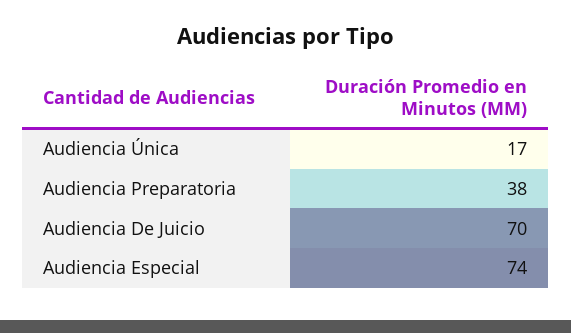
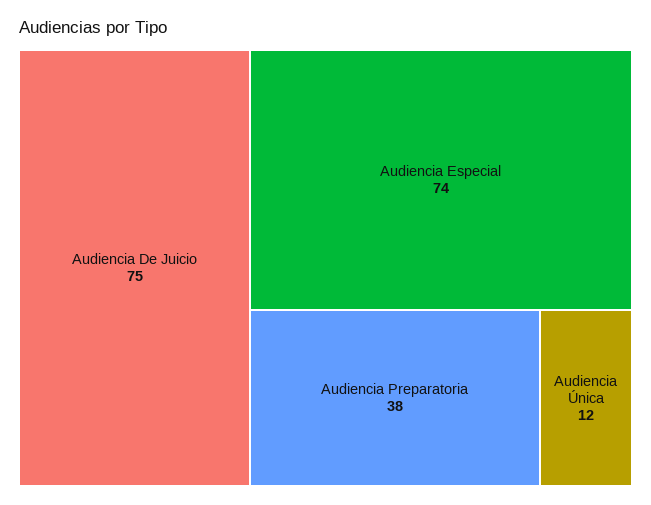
  {
-   "Audiencia Única": 17,
+   "Audiencia Única": 12,
    "Audiencia Preparatoria": 38,
-   "Audiencia De Juicio": 70,
+   "Audiencia De Juicio": 75,
    "Audiencia Especial": 74
  }

